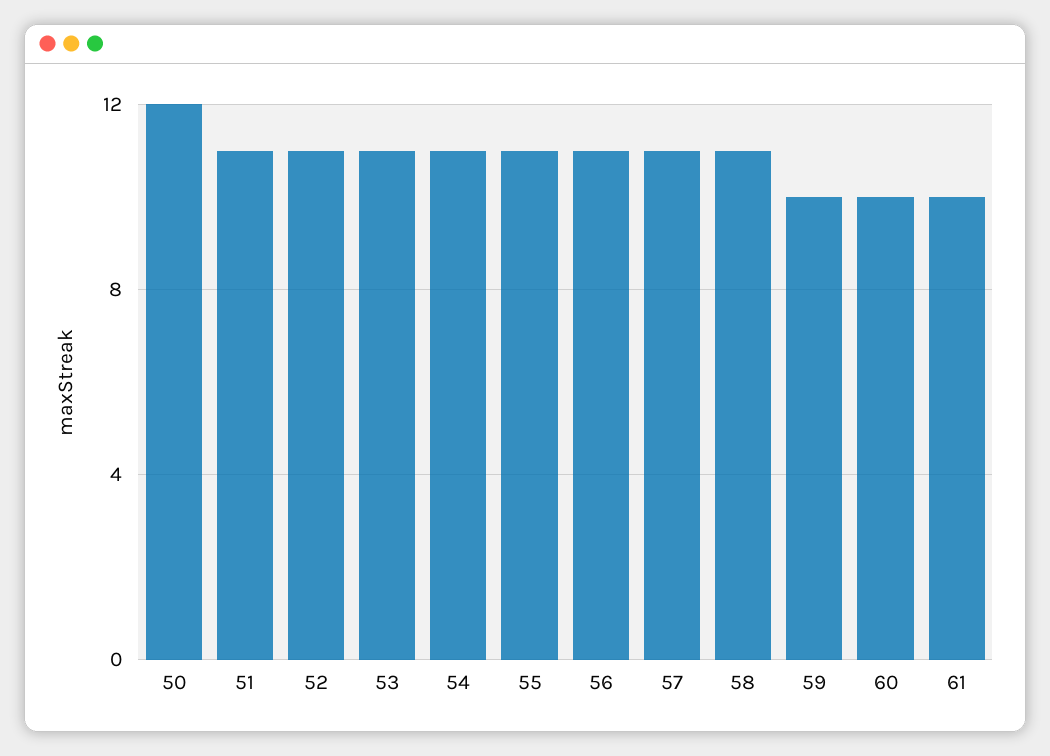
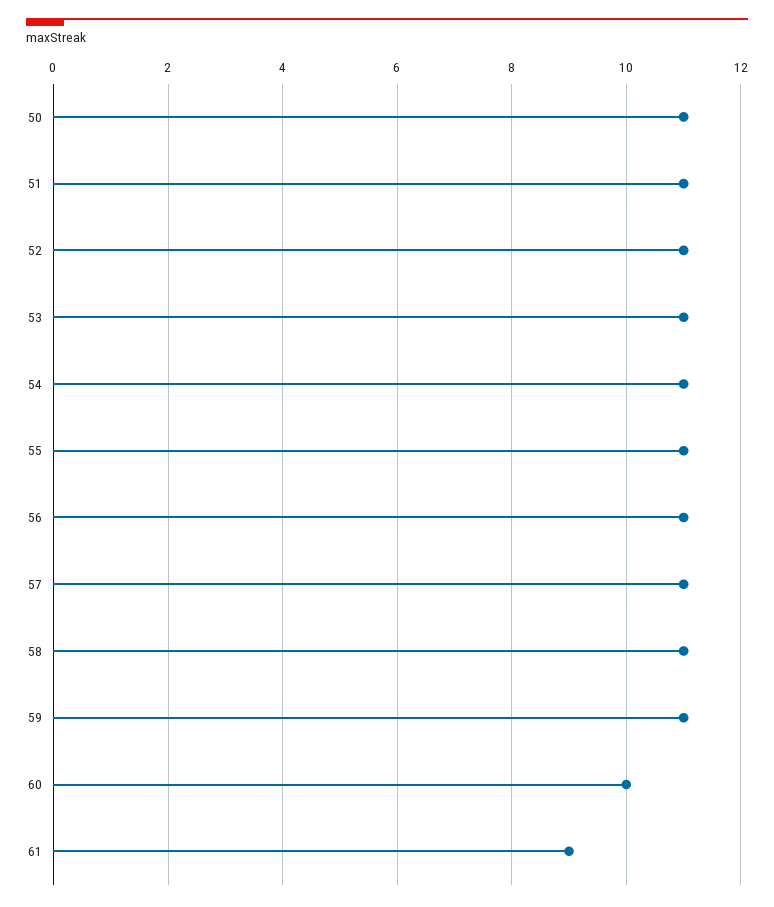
  {
-   "50": 12,
+   "50": 11,
    "51": 11,
    "52": 11,
    "53": 11,
    "54": 11,
    "55": 11,
    "56": 11,
    "57": 11,
    "58": 11,
-   "59": 10,
+   "59": 11,
    "60": 10,
-   "61": 10
+   "61": 9
  }

